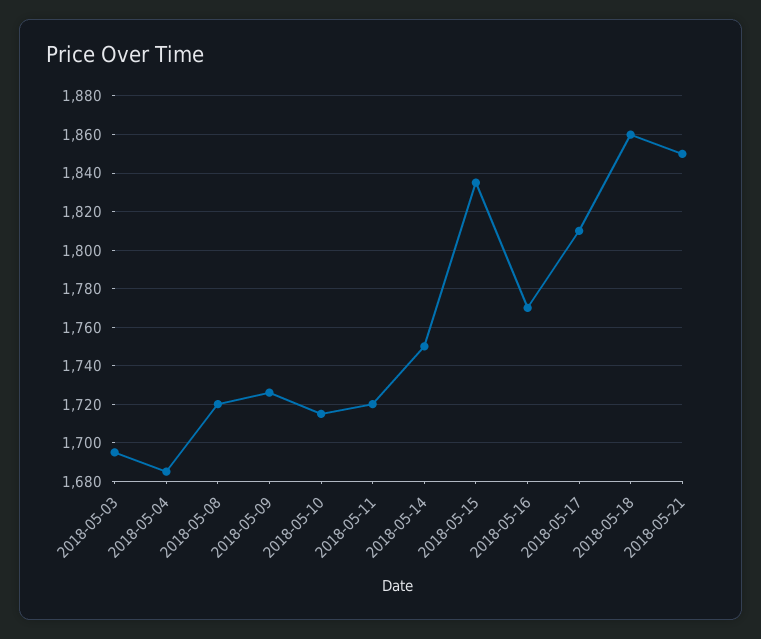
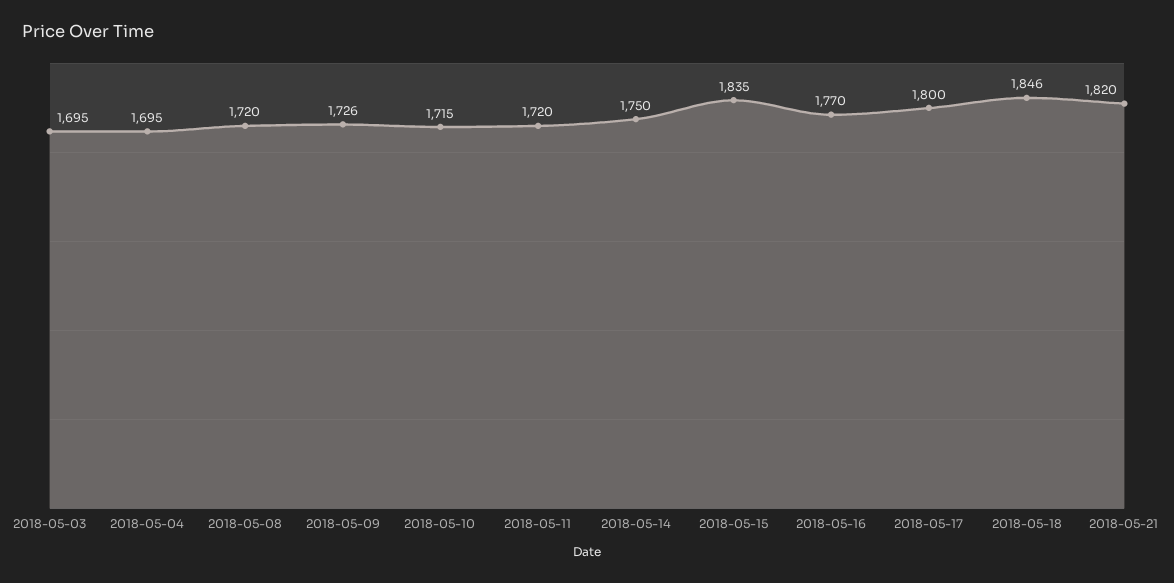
  {
    "2018-05-03": 1695,
-   "2018-05-04": 1685,
+   "2018-05-04": 1695,
    "2018-05-08": 1720,
    "2018-05-09": 1726,
    "2018-05-10": 1715,
    "2018-05-11": 1720,
    "2018-05-14": 1750,
    "2018-05-15": 1835,
    "2018-05-16": 1770,
-   "2018-05-17": 1810,
+   "2018-05-17": 1800,
-   "2018-05-18": 1860,
+   "2018-05-18": 1846,
-   "2018-05-21": 1850
+   "2018-05-21": 1820
  }

